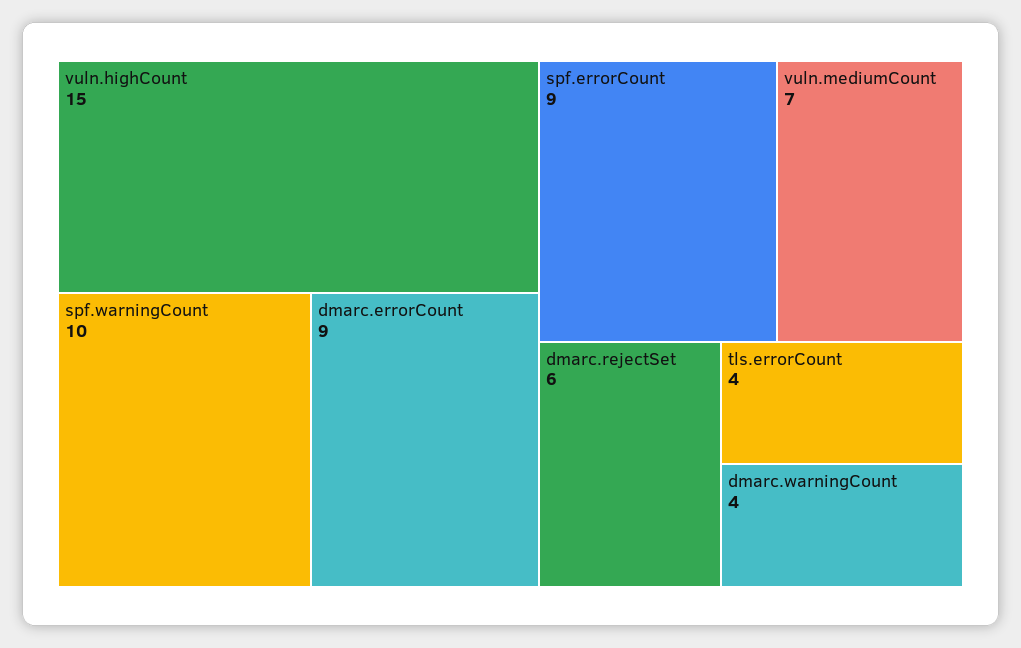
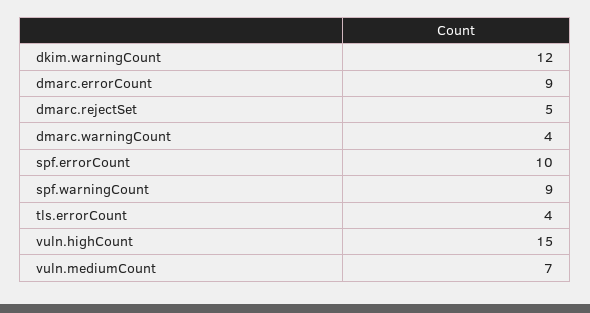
  {
    "vuln.highCount": 15,
-   "spf.warningCount": 10,
+   "spf.warningCount": 9,
    "dmarc.errorCount": 9,
-   "spf.errorCount": 9,
+   "spf.errorCount": 10,
    "vuln.mediumCount": 7,
-   "dmarc.rejectSet": 6,
+   "dmarc.rejectSet": 5,
    "tls.errorCount": 4,
-   "dmarc.warningCount": 4
+   "dmarc.warningCount": 4,
+   "dkim.warningCount": 12
  }

